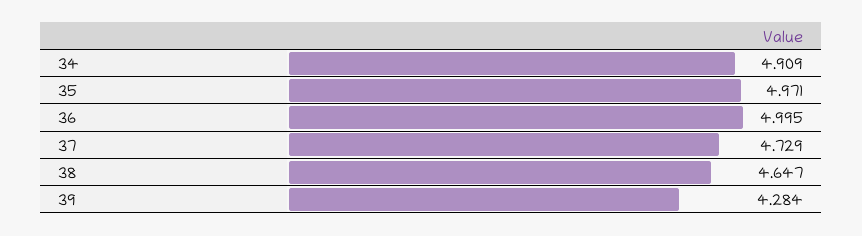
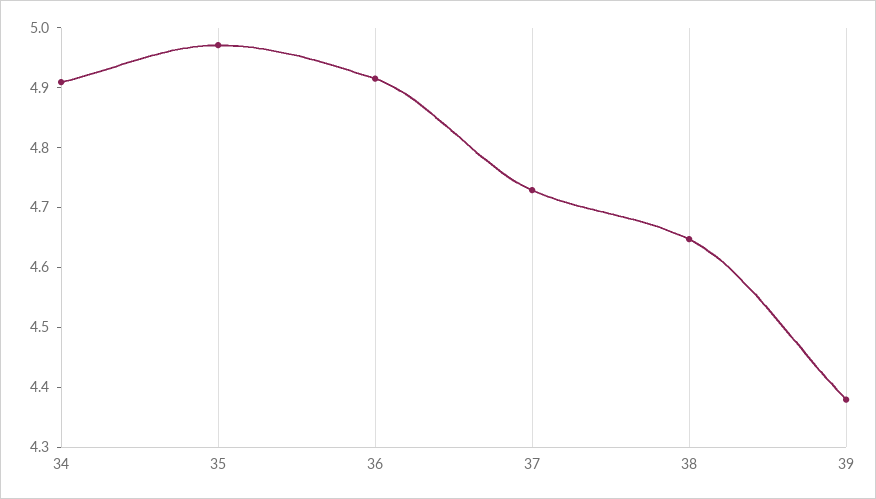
  {
    "34": 4.909,
    "35": 4.971,
-   "36": 4.995,
+   "36": 4.92,
    "37": 4.729,
    "38": 4.647,
-   "39": 4.284
+   "39": 4.38
  }

